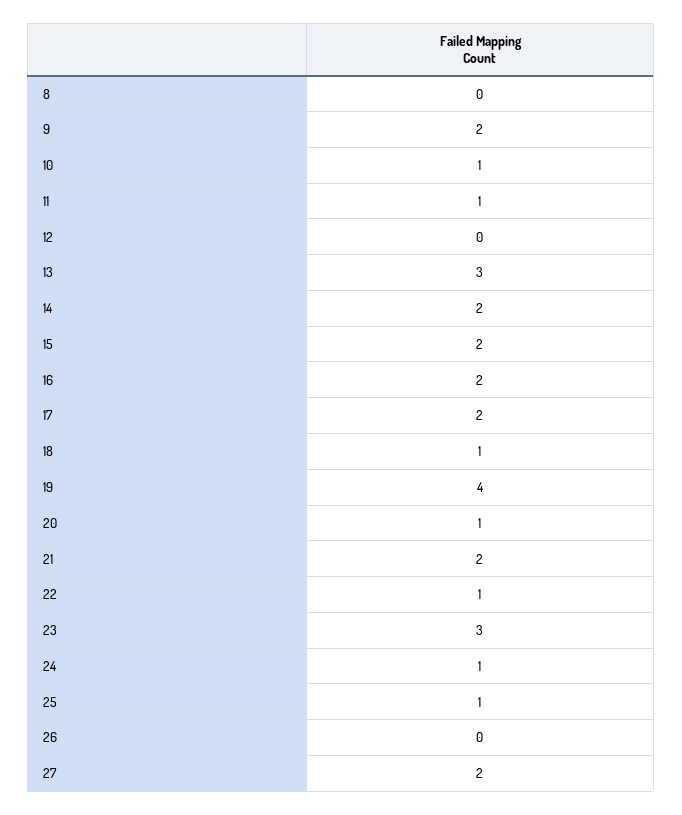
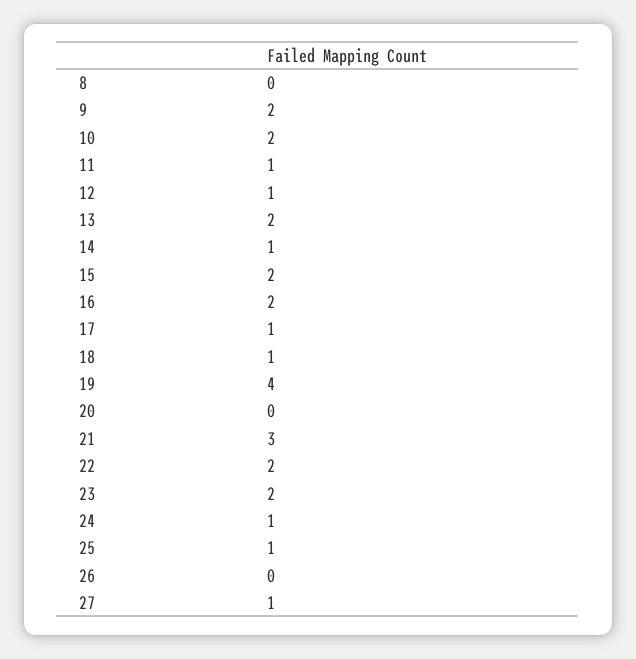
  {
    "8": 0,
    "9": 2,
-   "10": 1,
+   "10": 2,
    "11": 1,
-   "12": 0,
+   "12": 1,
-   "13": 3,
+   "13": 2,
-   "14": 2,
+   "14": 1,
    "15": 2,
    "16": 2,
-   "17": 2,
+   "17": 1,
    "18": 1,
    "19": 4,
-   "20": 1,
+   "20": 0,
-   "21": 2,
+   "21": 3,
-   "22": 1,
+   "22": 2,
-   "23": 3,
+   "23": 2,
    "24": 1,
    "25": 1,
    "26": 0,
-   "27": 2
+   "27": 1
  }

